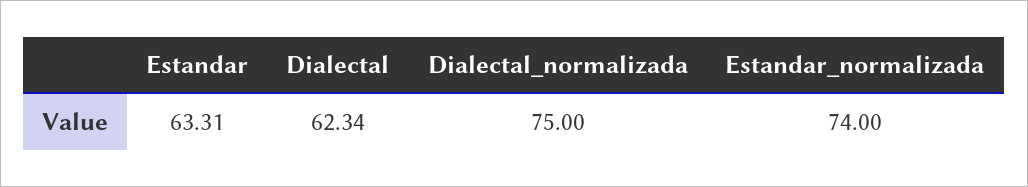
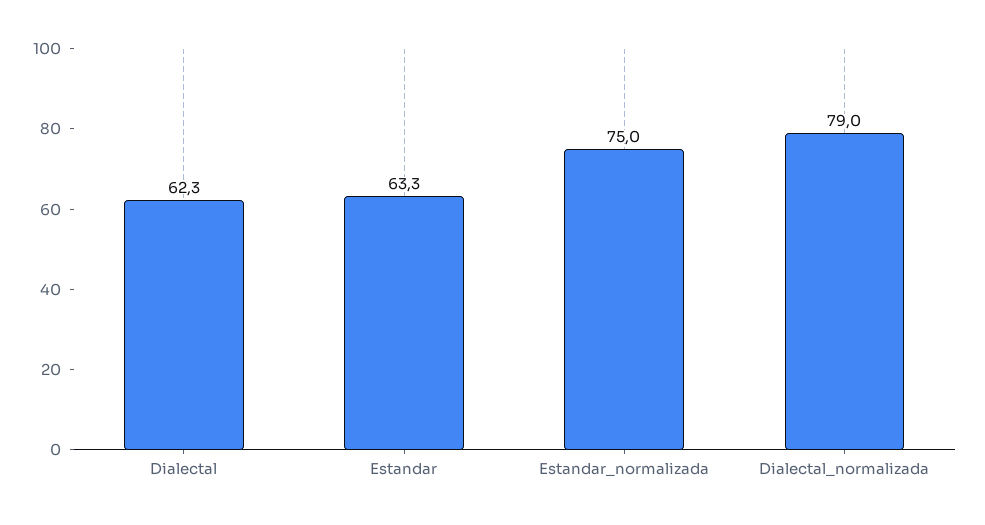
  {
    "Estandar": 63.31,
    "Dialectal": 62.34,
-   "Dialectal_normalizada": 75,
+   "Dialectal_normalizada": 79,
-   "Estandar_normalizada": 74
+   "Estandar_normalizada": 75
  }

